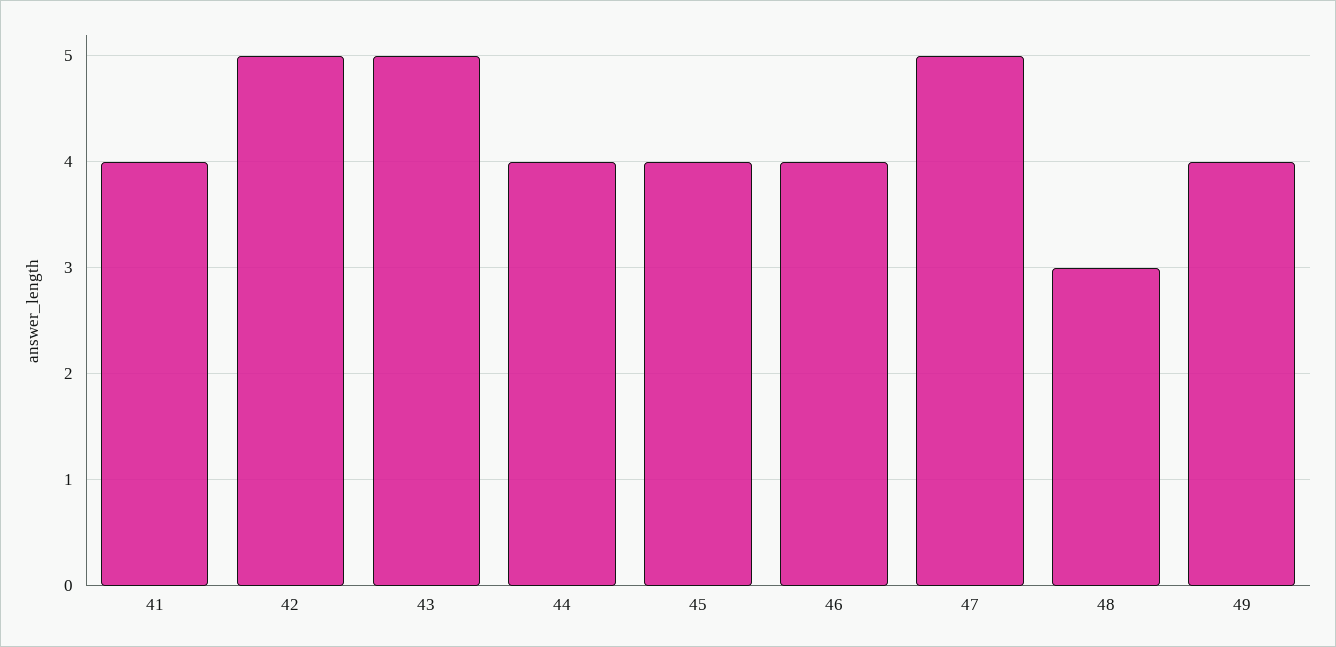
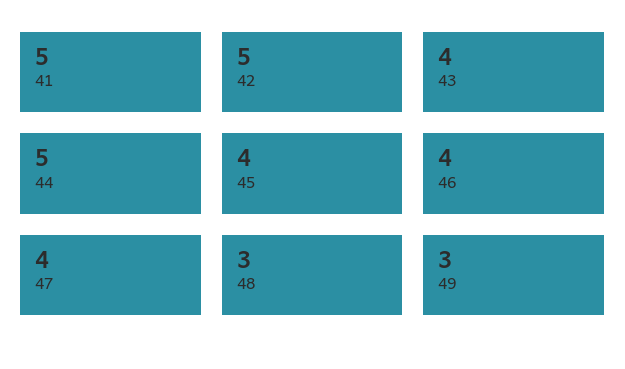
  {
-   "41": 4,
+   "41": 5,
    "42": 5,
-   "43": 5,
+   "43": 4,
-   "44": 4,
+   "44": 5,
    "45": 4,
    "46": 4,
-   "47": 5,
+   "47": 4,
    "48": 3,
-   "49": 4
+   "49": 3
  }

